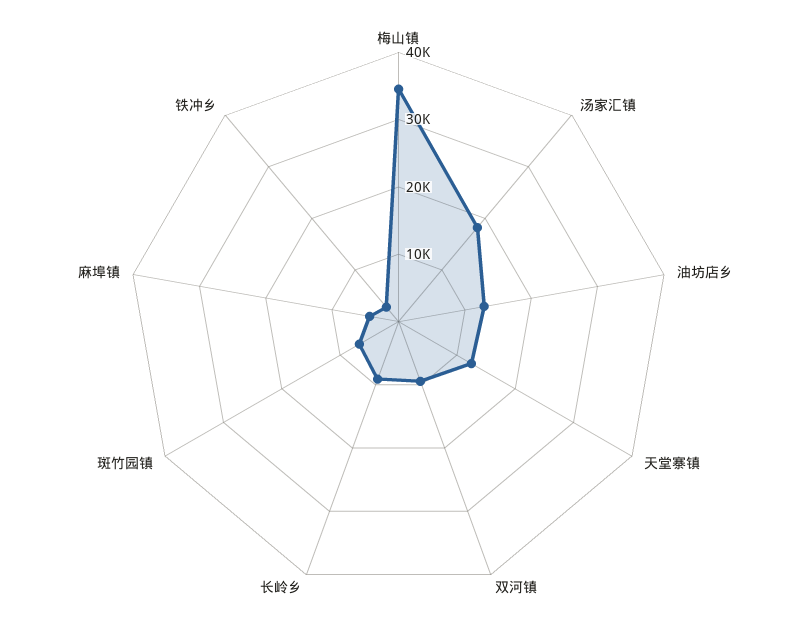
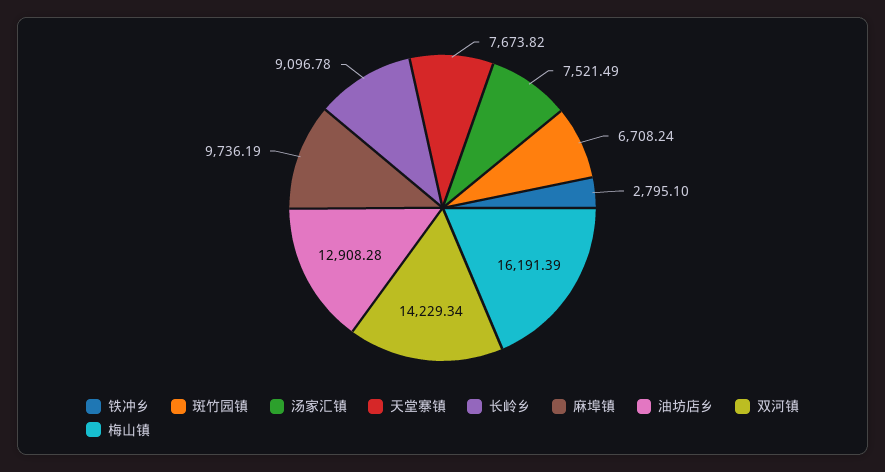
  {
-   "梅山镇": 34000,
+   "梅山镇": 16191.39,
-   "汤家汇镇": 18000,
+   "汤家汇镇": 7521.49,
    "油坊店乡": 12908.28,
-   "天堂寨镇": 12000,
+   "天堂寨镇": 7673.82,
-   "双河镇": 10000,
+   "双河镇": 14229.34,
    "长岭乡": 9096.78,
    "斑竹园镇": 6708.24,
-   "麻埠镇": 4000,
+   "麻埠镇": 9736.19,
    "铁冲乡": 2795.1
  }

